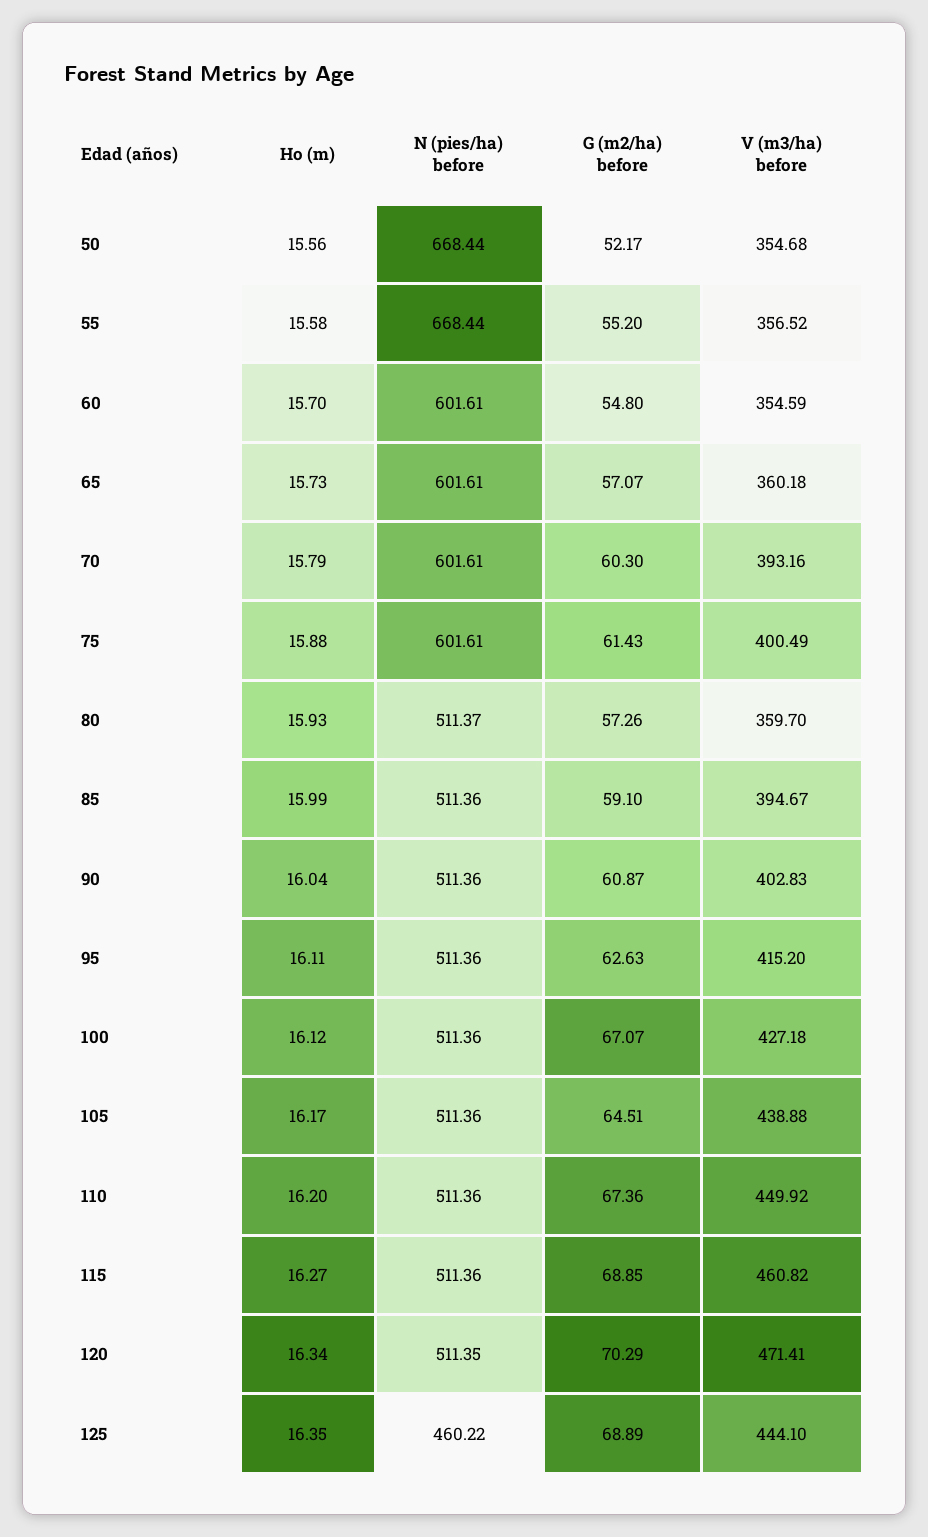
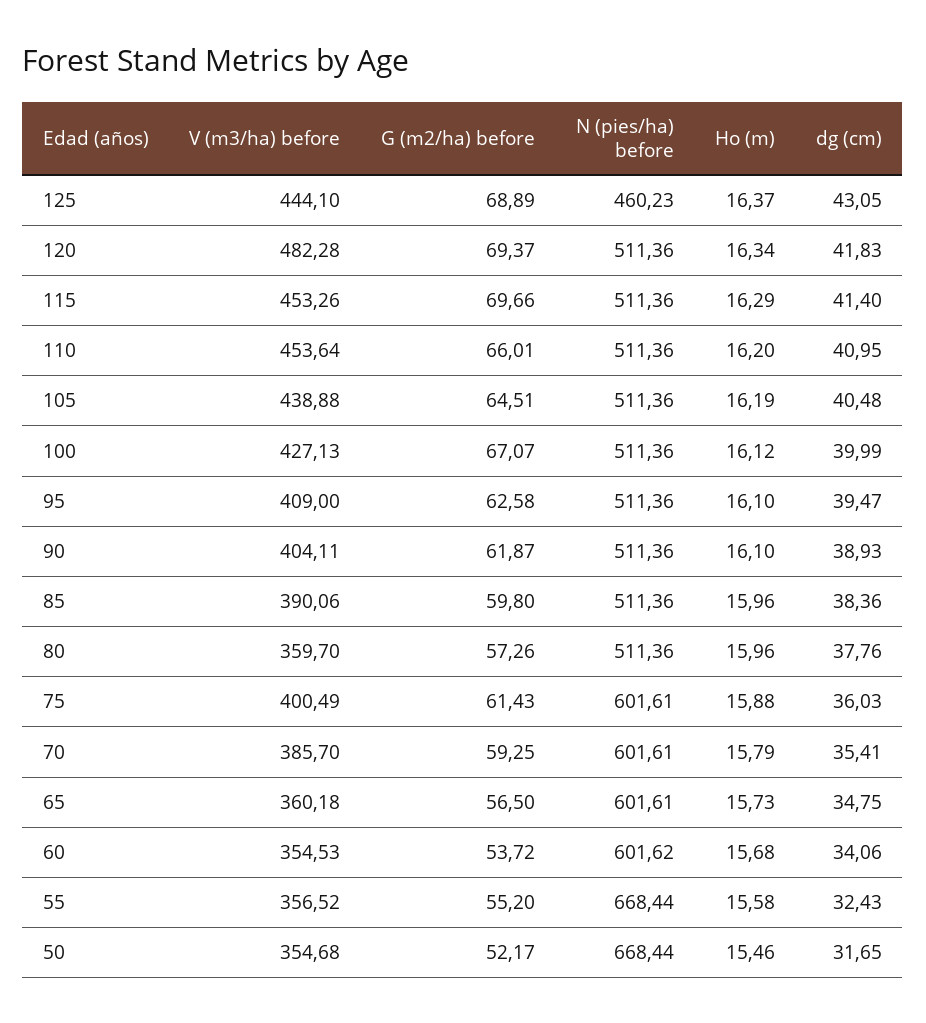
  {
    "Ho (m)": {
-     "50": 15.56,
+     "50": 15.46,
      "55": 15.58,
-     "60": 15.7,
+     "60": 15.68,
      "65": 15.73,
      "70": 15.79,
      "75": 15.88,
-     "80": 15.93,
+     "80": 15.96,
-     "85": 15.99,
+     "85": 15.96,
-     "90": 16.04,
+     "90": 16.1,
-     "95": 16.11,
+     "95": 16.1,
      "100": 16.12,
-     "105": 16.17,
+     "105": 16.19,
      "110": 16.2,
-     "115": 16.27,
+     "115": 16.29,
      "120": 16.34,
-     "125": 16.35
+     "125": 16.37
    },
    "N (pies/ha) before": {
      "50": 668.44,
      "55": 668.44,
-     "60": 601.61,
+     "60": 601.62,
      "65": 601.61,
      "70": 601.61,
      "75": 601.61,
-     "80": 511.37,
+     "80": 511.36,
      "85": 511.36,
      "90": 511.36,
      "95": 511.36,
      "100": 511.36,
      "105": 511.36,
      "110": 511.36,
      "115": 511.36,
-     "120": 511.35,
+     "120": 511.36,
-     "125": 460.22
+     "125": 460.23
    },
    "G (m2/ha) before": {
      "50": 52.17,
      "55": 55.2,
-     "60": 54.8,
+     "60": 53.72,
-     "65": 57.07,
+     "65": 56.5,
-     "70": 60.3,
+     "70": 59.25,
      "75": 61.43,
      "80": 57.26,
-     "85": 59.1,
+     "85": 59.8,
-     "90": 60.87,
+     "90": 61.87,
-     "95": 62.63,
+     "95": 62.58,
      "100": 67.07,
      "105": 64.51,
-     "110": 67.36,
+     "110": 66.01,
-     "115": 68.85,
+     "115": 69.66,
-     "120": 70.29,
+     "120": 69.37,
      "125": 68.89
    },
    "V (m3/ha) before": {
      "50": 354.68,
      "55": 356.52,
-     "60": 354.59,
+     "60": 354.53,
      "65": 360.18,
-     "70": 393.16,
+     "70": 385.7,
      "75": 400.49,
      "80": 359.7,
-     "85": 394.67,
+     "85": 390.06,
-     "90": 402.83,
+     "90": 404.11,
-     "95": 415.2,
+     "95": 409,
-     "100": 427.18,
+     "100": 427.13,
      "105": 438.88,
-     "110": 449.92,
+     "110": 453.64,
-     "115": 460.82,
+     "115": 453.26,
-     "120": 471.41,
+     "120": 482.28,
      "125": 444.1
-   }
+   },
+   "dg (cm)": {
+     "125": 43.05,
+     "120": 41.83,
+     "115": 41.4,
+     "110": 40.95,
+     "105": 40.48,
+     "100": 39.99,
+     "95": 39.47,
+     "90": 38.93,
+     "85": 38.36,
+     "80": 37.76,
+     "75": 36.03,
+     "70": 35.41,
+     "65": 34.75,
+     "60": 34.06,
+     "55": 32.43,
+     "50": 31.65
+   }
  }

